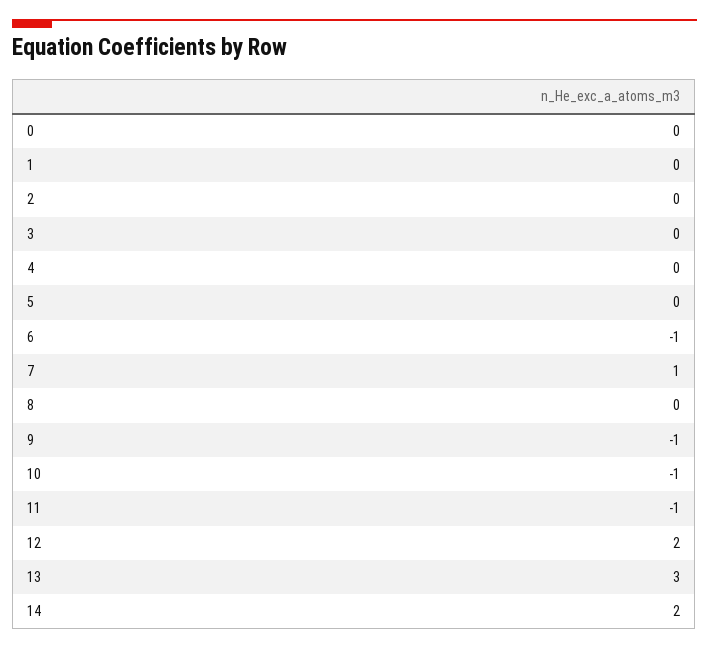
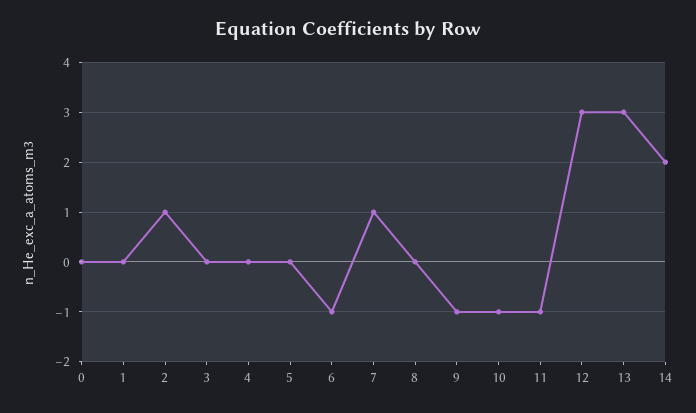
  {
    "0": 0,
    "1": 0,
-   "2": 0,
+   "2": 1,
    "3": 0,
    "4": 0,
    "5": 0,
    "6": -1,
    "7": 1,
    "8": 0,
    "9": -1,
    "10": -1,
    "11": -1,
-   "12": 2,
+   "12": 3,
    "13": 3,
    "14": 2
  }

